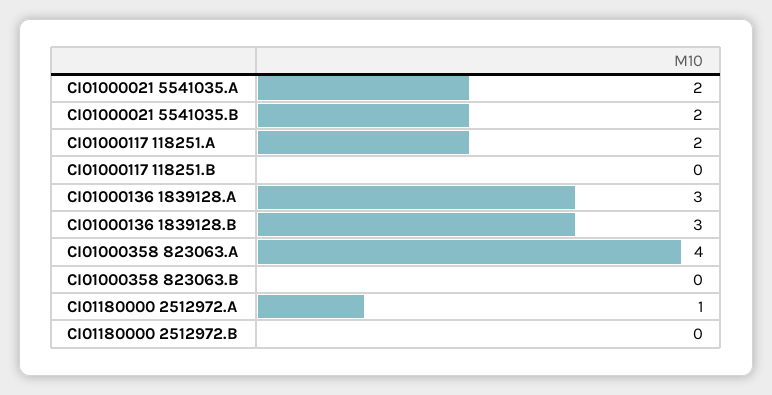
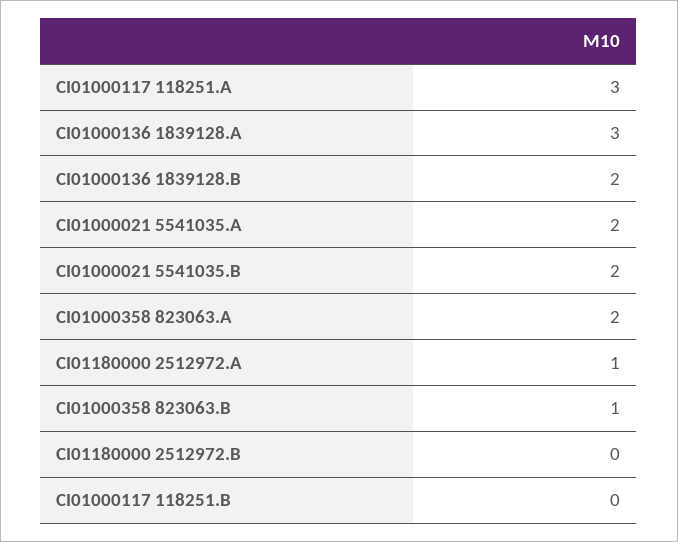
  {
    "CI01000021 5541035.A": 2,
    "CI01000021 5541035.B": 2,
-   "CI01000117 118251.A": 2,
+   "CI01000117 118251.A": 3,
    "CI01000117 118251.B": 0,
    "CI01000136 1839128.A": 3,
-   "CI01000136 1839128.B": 3,
+   "CI01000136 1839128.B": 2,
-   "CI01000358 823063.A": 4,
+   "CI01000358 823063.A": 2,
-   "CI01000358 823063.B": 0,
+   "CI01000358 823063.B": 1,
    "CI01180000 2512972.A": 1,
    "CI01180000 2512972.B": 0
  }

